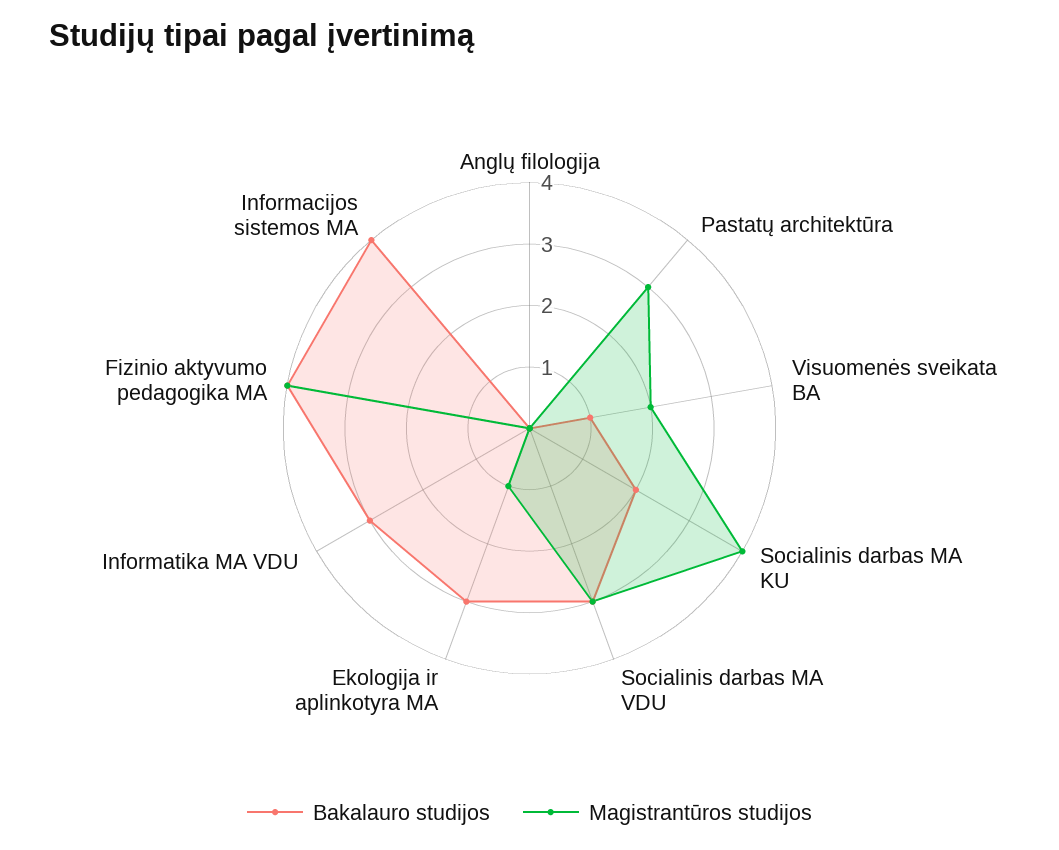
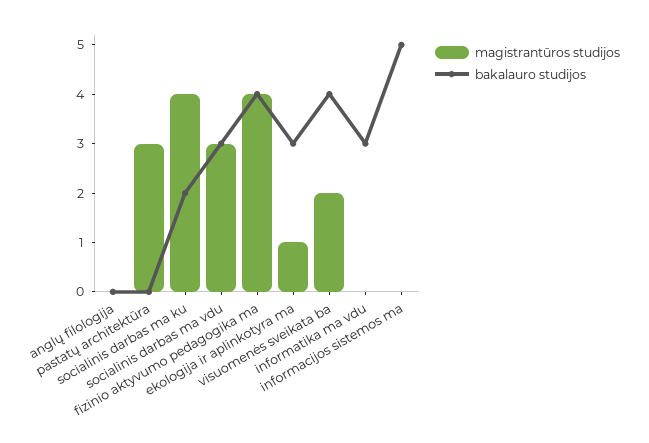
  {
    "Bakalauro studijos": {
      "Anglų filologija": 0,
      "Pastatų architektūra": 0,
-     "Visuomenės sveikata BA": 1,
+     "Visuomenės sveikata BA": 4,
      "Socialinis darbas MA KU": 2,
      "Socialinis darbas MA VDU": 3,
      "Ekologija ir aplinkotyra MA": 3,
      "Informatika MA VDU": 3,
      "Fizinio aktyvumo pedagogika MA": 4,
-     "Informacijos sistemos MA": 4
+     "Informacijos sistemos MA": 5
    },
    "Magistrantūros studijos": {
      "Anglų filologija": 0,
      "Pastatų architektūra": 3,
      "Visuomenės sveikata BA": 2,
      "Socialinis darbas MA KU": 4,
      "Socialinis darbas MA VDU": 3,
      "Ekologija ir aplinkotyra MA": 1,
      "Informatika MA VDU": 0,
      "Fizinio aktyvumo pedagogika MA": 4,
      "Informacijos sistemos MA": 0
    }
  }

